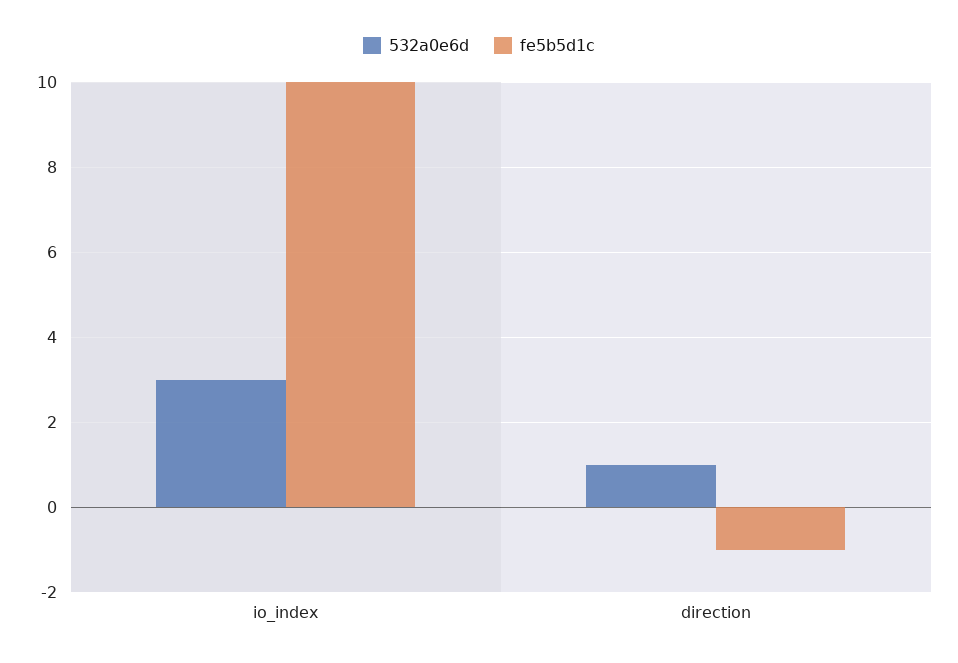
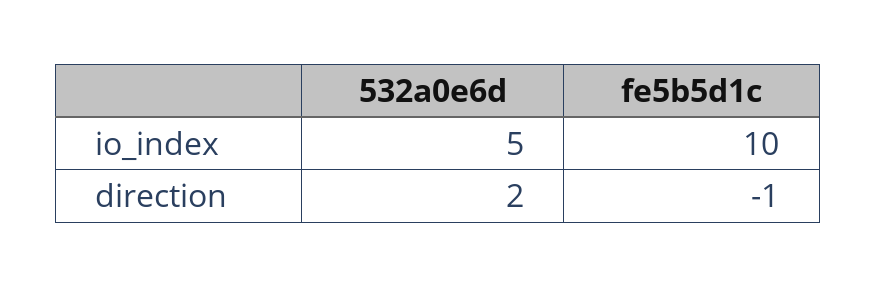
  {
    "532a0e6d": {
-     "io_index": 3,
+     "io_index": 5,
-     "direction": 1
+     "direction": 2
    },
    "fe5b5d1c": {
      "io_index": 10,
      "direction": -1
    }
  }

